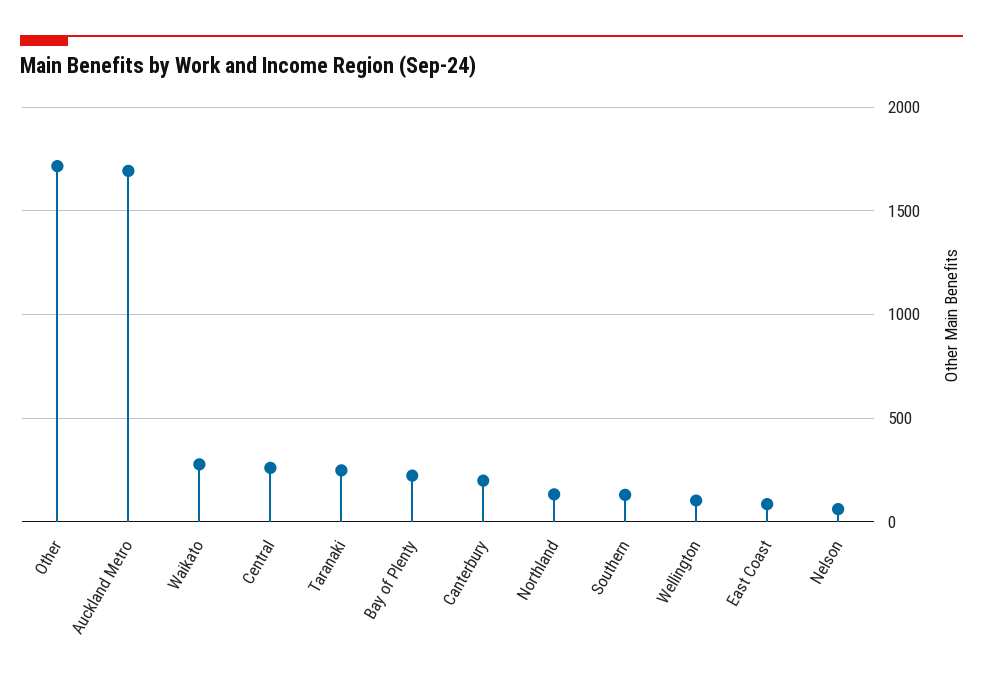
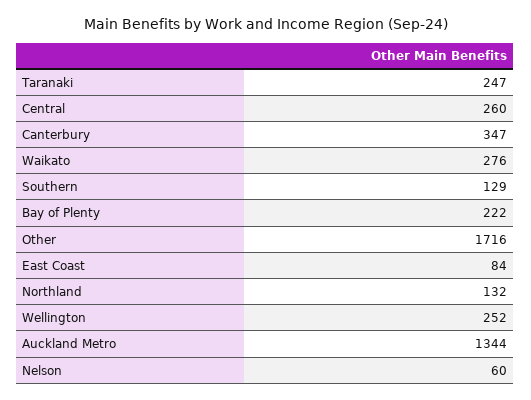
  {
    "Other": 1716,
-   "Auckland Metro": 1700,
+   "Auckland Metro": 1344,
    "Waikato": 276,
    "Central": 260,
    "Taranaki": 247,
    "Bay of Plenty": 222,
-   "Canterbury": 200,
+   "Canterbury": 347,
    "Northland": 132,
    "Southern": 129,
-   "Wellington": 100,
+   "Wellington": 252,
    "East Coast": 84,
    "Nelson": 60
  }

